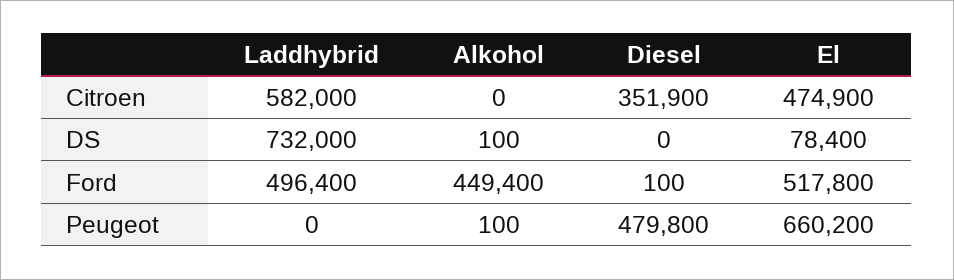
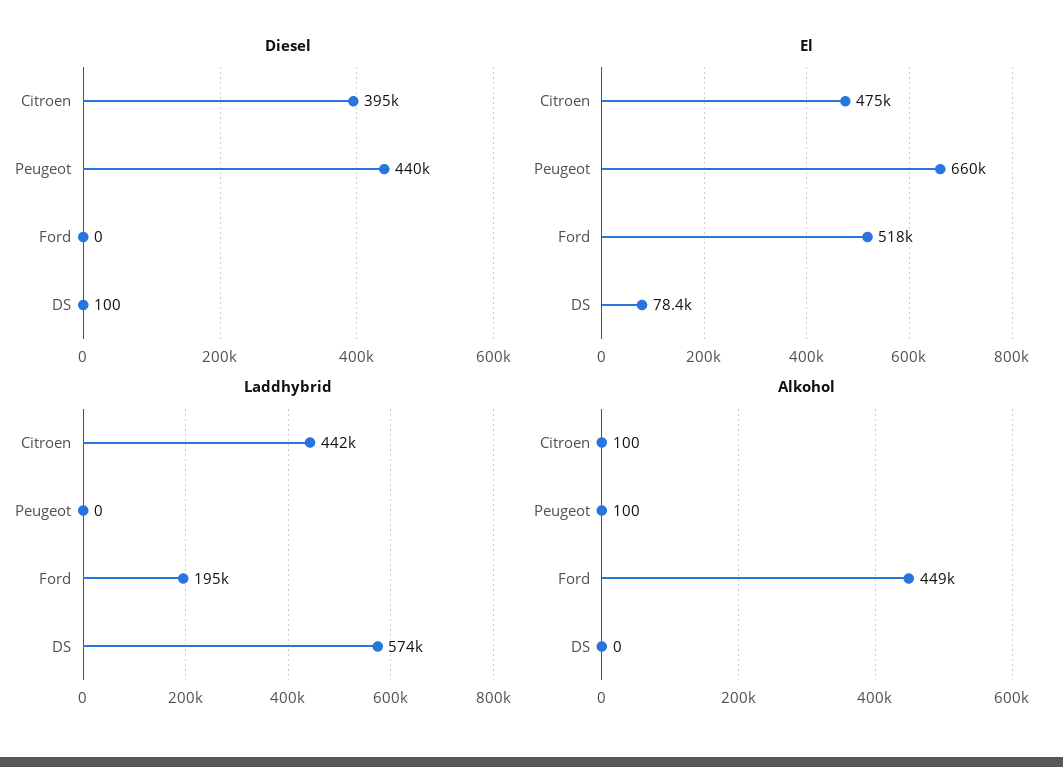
  {
    "Laddhybrid": {
-     "Citroen": 582000,
+     "Citroen": 442000,
-     "DS": 732000,
+     "DS": 574000,
-     "Ford": 496400,
+     "Ford": 195000,
      "Peugeot": 0
    },
    "Alkohol": {
-     "Citroen": 0,
+     "Citroen": 100,
-     "DS": 100,
+     "DS": 0,
      "Ford": 449400,
      "Peugeot": 100
    },
    "Diesel": {
-     "Citroen": 351900,
+     "Citroen": 395000,
-     "DS": 0,
+     "DS": 100,
-     "Ford": 100,
+     "Ford": 0,
-     "Peugeot": 479800
+     "Peugeot": 440000
    },
    "El": {
      "Citroen": 474900,
      "DS": 78400,
      "Ford": 517800,
      "Peugeot": 660200
    }
  }

